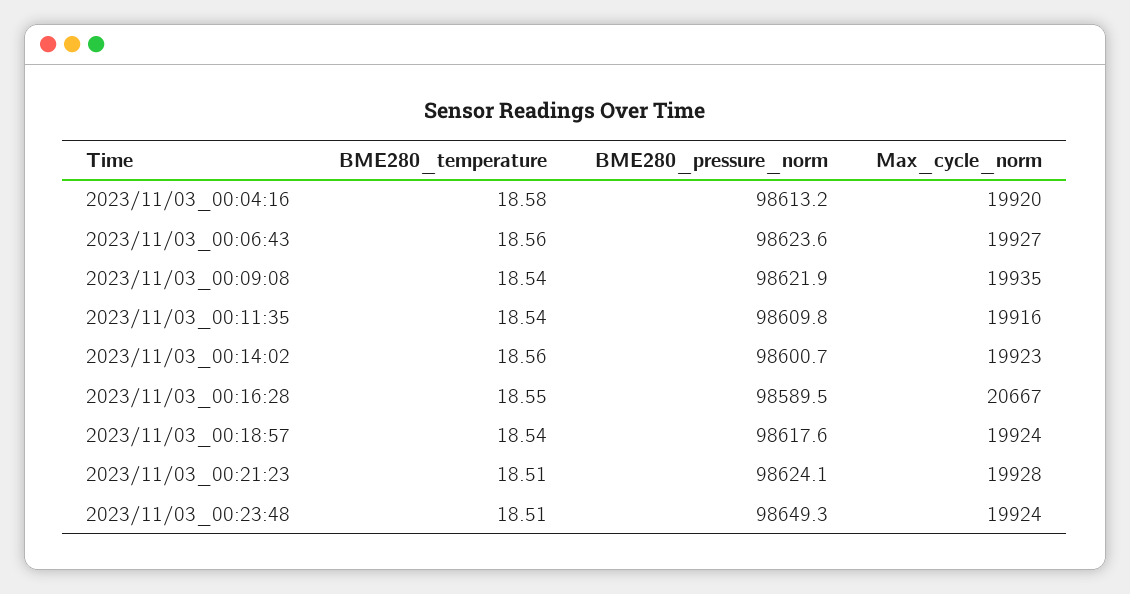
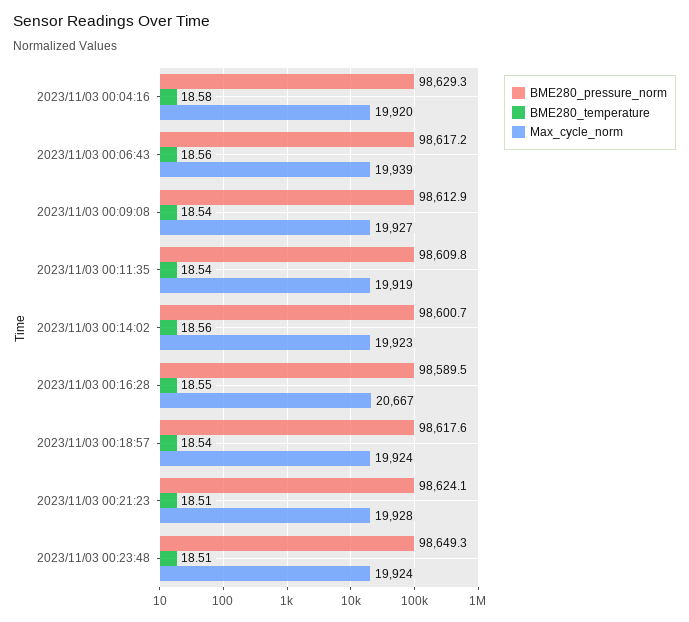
  {
    "BME280_temperature": {
      "2023/11/03_00:04:16": 18.58,
      "2023/11/03_00:06:43": 18.56,
      "2023/11/03_00:09:08": 18.54,
      "2023/11/03_00:11:35": 18.54,
      "2023/11/03_00:14:02": 18.56,
      "2023/11/03_00:16:28": 18.55,
      "2023/11/03_00:18:57": 18.54,
      "2023/11/03_00:21:23": 18.51,
      "2023/11/03_00:23:48": 18.51
    },
    "BME280_pressure_norm": {
-     "2023/11/03_00:04:16": 98613.2,
+     "2023/11/03_00:04:16": 98629.3,
-     "2023/11/03_00:06:43": 98623.6,
+     "2023/11/03_00:06:43": 98617.2,
-     "2023/11/03_00:09:08": 98621.9,
+     "2023/11/03_00:09:08": 98612.9,
      "2023/11/03_00:11:35": 98609.8,
      "2023/11/03_00:14:02": 98600.7,
      "2023/11/03_00:16:28": 98589.5,
      "2023/11/03_00:18:57": 98617.6,
      "2023/11/03_00:21:23": 98624.1,
      "2023/11/03_00:23:48": 98649.3
    },
    "Max_cycle_norm": {
      "2023/11/03_00:04:16": 19920,
-     "2023/11/03_00:06:43": 19927,
+     "2023/11/03_00:06:43": 19939,
-     "2023/11/03_00:09:08": 19935,
+     "2023/11/03_00:09:08": 19927,
-     "2023/11/03_00:11:35": 19916,
+     "2023/11/03_00:11:35": 19919,
      "2023/11/03_00:14:02": 19923,
      "2023/11/03_00:16:28": 20667,
      "2023/11/03_00:18:57": 19924,
      "2023/11/03_00:21:23": 19928,
      "2023/11/03_00:23:48": 19924
    }
  }

